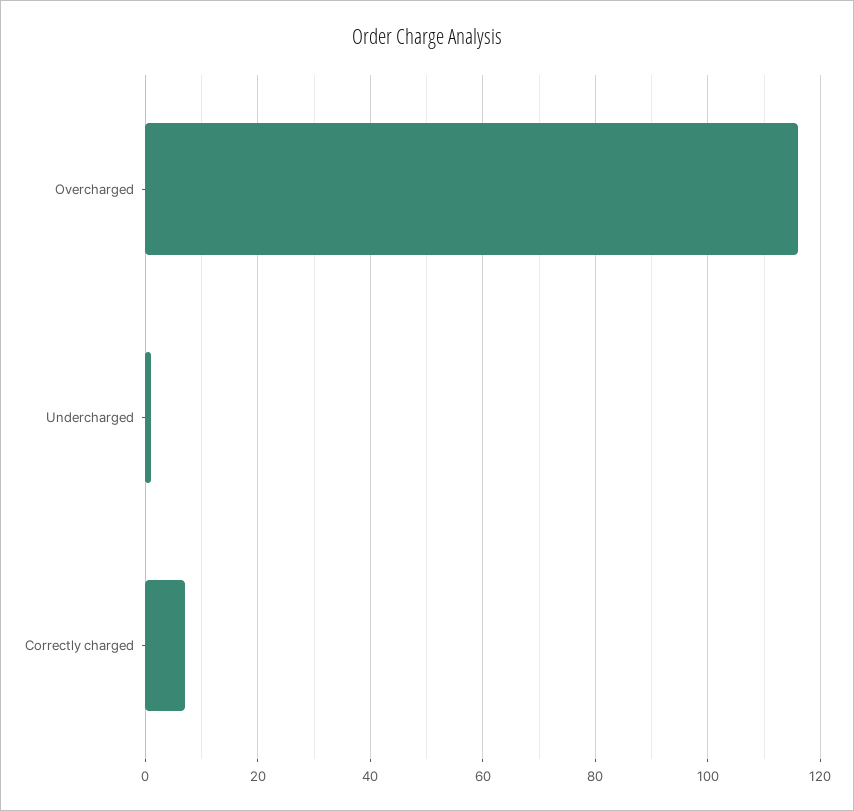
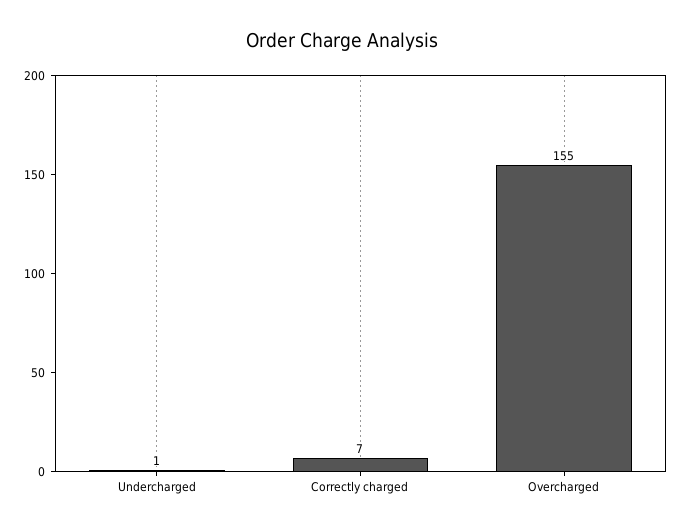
  {
-   "Overcharged": 115,
+   "Overcharged": 155,
    "Undercharged": 1,
    "Correctly charged": 7
  }

